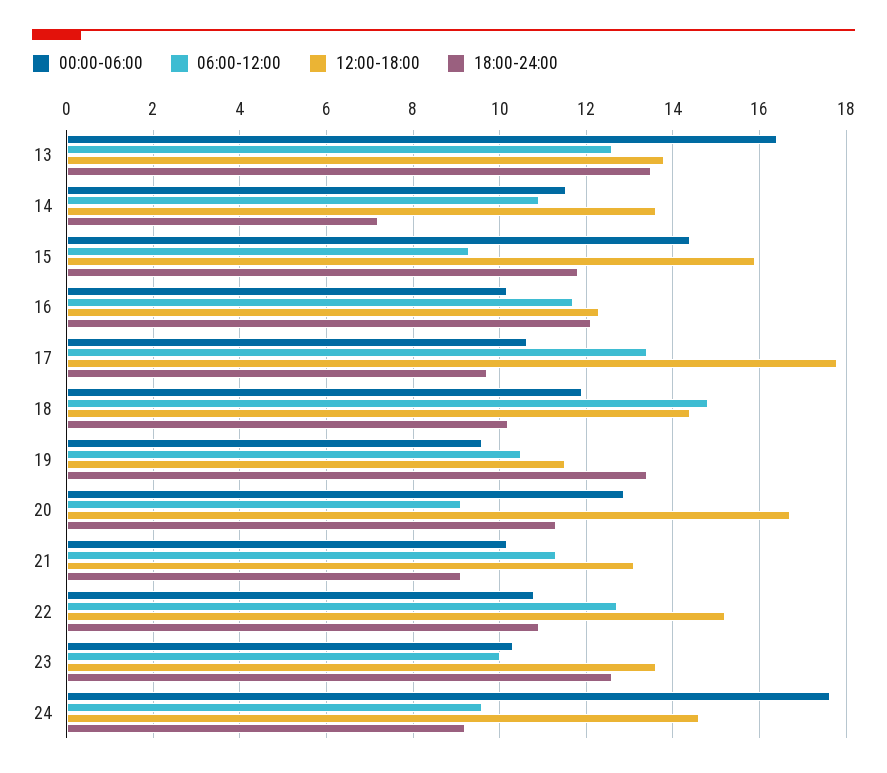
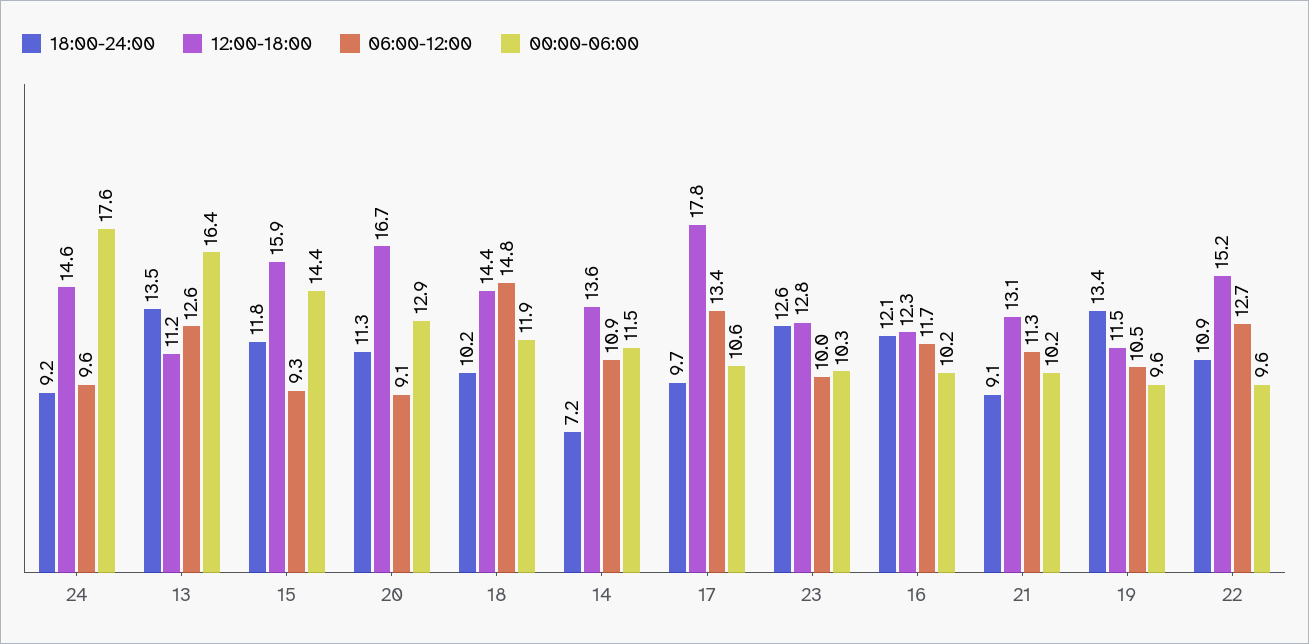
  {
    "00:00-06:00": {
      "13": 16.4,
      "14": 11.5,
      "15": 14.4,
      "16": 10.2,
      "17": 10.6,
      "18": 11.9,
      "19": 9.6,
      "20": 12.9,
      "21": 10.2,
-     "22": 10.8,
+     "22": 9.6,
      "23": 10.3,
      "24": 17.6
    },
    "06:00-12:00": {
      "13": 12.6,
      "14": 10.9,
      "15": 9.3,
      "16": 11.7,
      "17": 13.4,
      "18": 14.8,
      "19": 10.5,
      "20": 9.1,
      "21": 11.3,
      "22": 12.7,
      "23": 10,
      "24": 9.6
    },
    "12:00-18:00": {
-     "13": 13.8,
+     "13": 11.2,
      "14": 13.6,
      "15": 15.9,
      "16": 12.3,
      "17": 17.8,
      "18": 14.4,
      "19": 11.5,
      "20": 16.7,
      "21": 13.1,
      "22": 15.2,
-     "23": 13.6,
+     "23": 12.8,
      "24": 14.6
    },
    "18:00-24:00": {
      "13": 13.5,
      "14": 7.2,
      "15": 11.8,
      "16": 12.1,
      "17": 9.7,
      "18": 10.2,
      "19": 13.4,
      "20": 11.3,
      "21": 9.1,
      "22": 10.9,
      "23": 12.6,
      "24": 9.2
    }
  }

